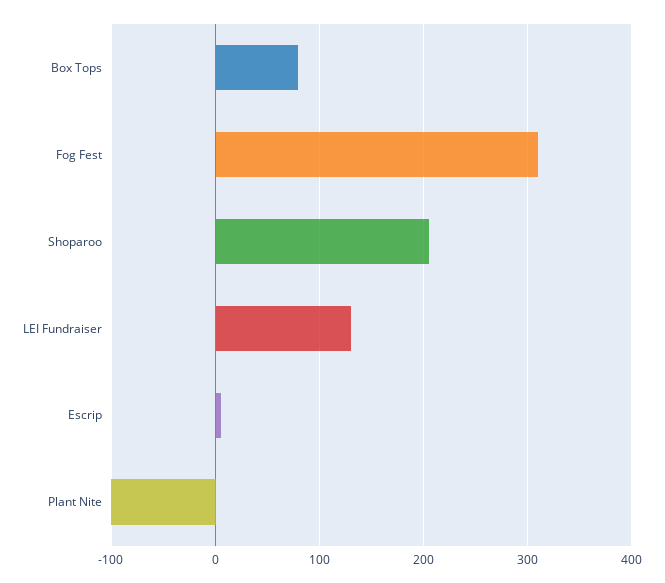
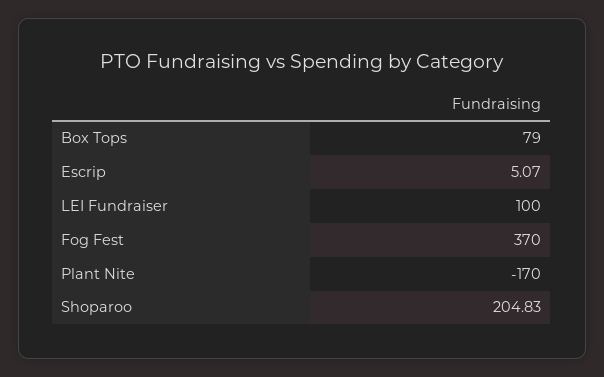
  {
    "Box Tops": 79,
-   "Fog Fest": 310,
+   "Fog Fest": 370,
    "Shoparoo": 204.83,
-   "LEI Fundraiser": 130,
+   "LEI Fundraiser": 100,
    "Escrip": 5.07,
-   "Plant Nite": -100
+   "Plant Nite": -170
  }

